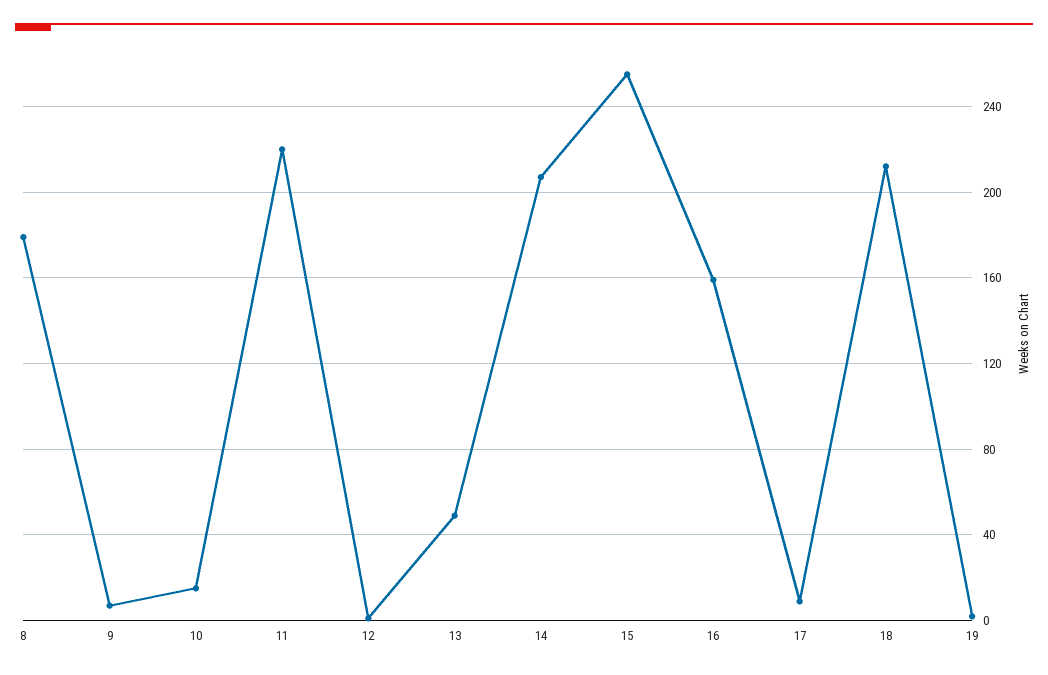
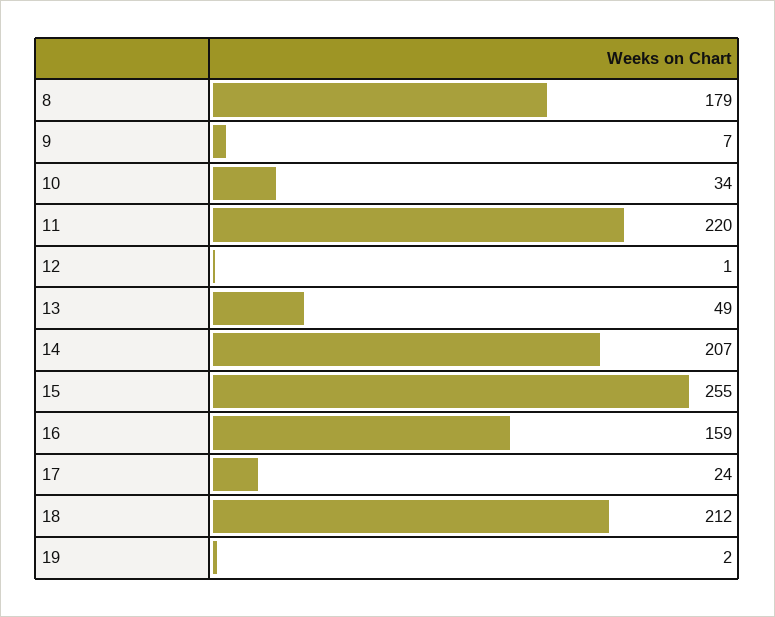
  {
    "8": 179,
    "9": 7,
-   "10": 15,
+   "10": 34,
    "11": 220,
    "12": 1,
    "13": 49,
    "14": 207,
    "15": 255,
    "16": 159,
-   "17": 10,
+   "17": 24,
    "18": 212,
    "19": 2
  }

